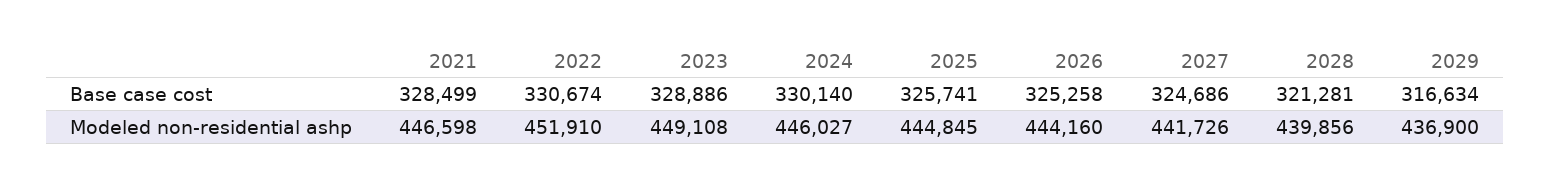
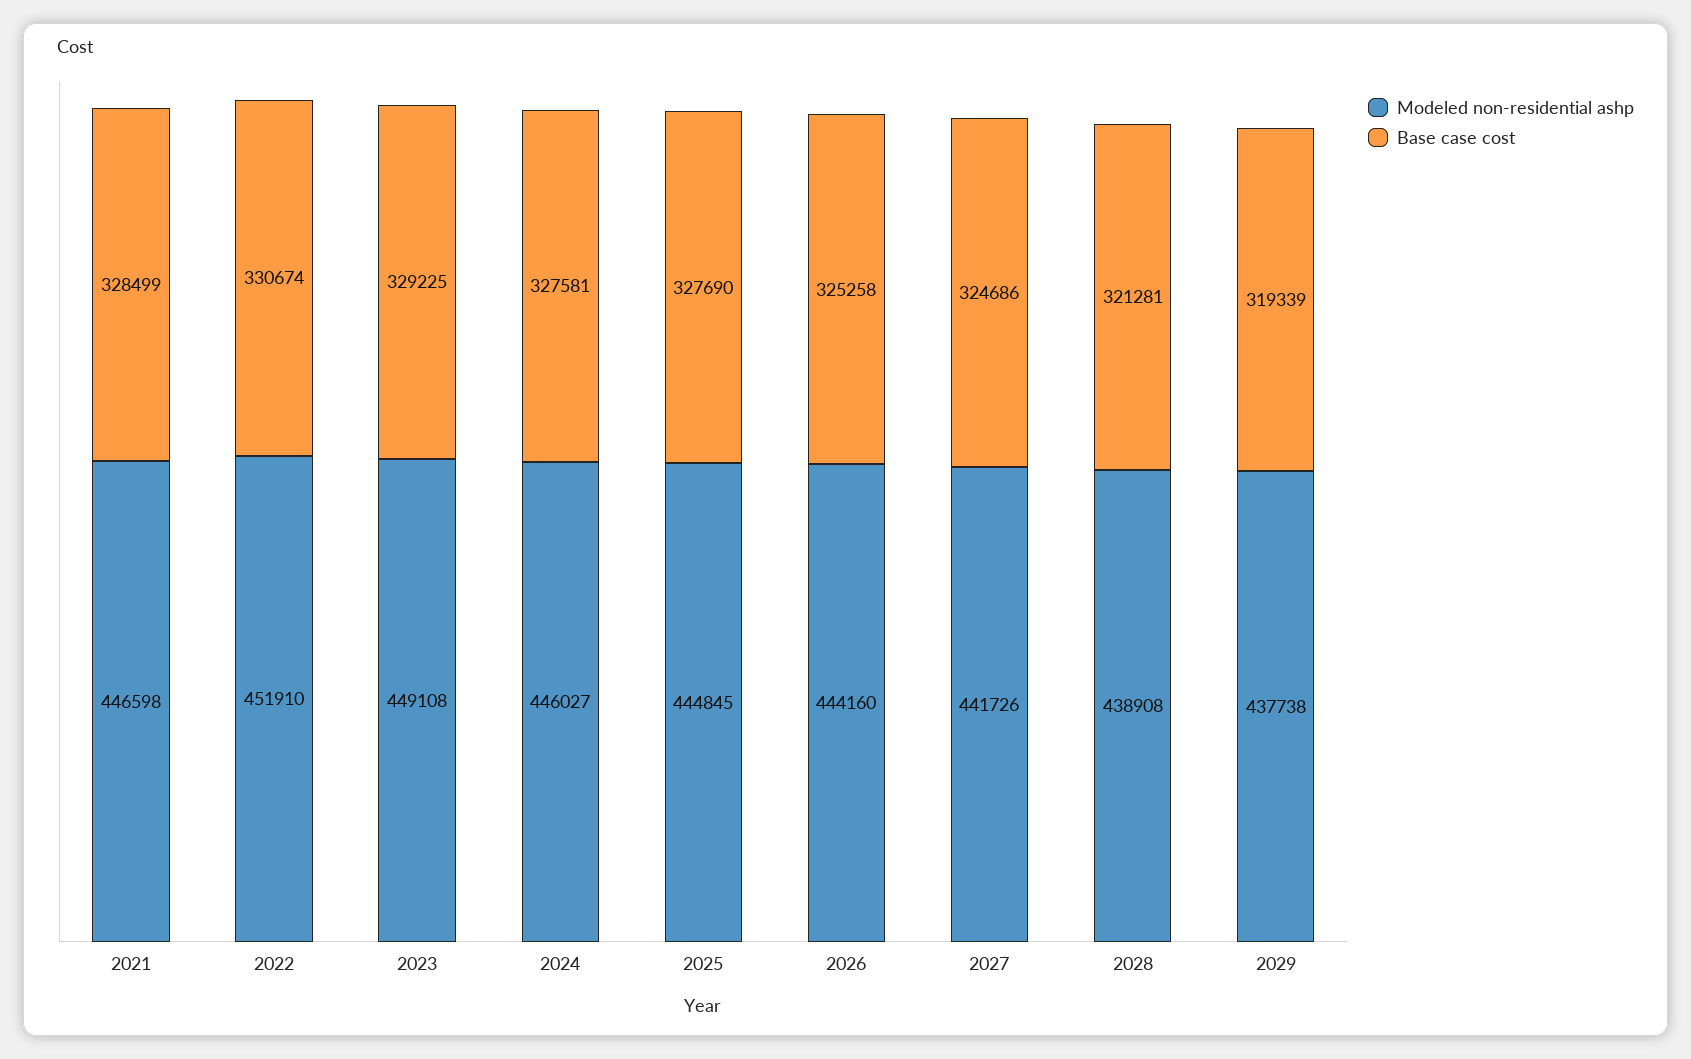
  {
    "Base case cost": {
      "2021": 328499,
      "2022": 330674,
-     "2023": 328886,
+     "2023": 329225,
-     "2024": 330140,
+     "2024": 327581,
-     "2025": 325741,
+     "2025": 327690,
      "2026": 325258,
      "2027": 324686,
      "2028": 321281,
-     "2029": 316634
+     "2029": 319339
    },
    "Modeled non-residential ashp": {
      "2021": 446598,
      "2022": 451910,
      "2023": 449108,
      "2024": 446027,
      "2025": 444845,
      "2026": 444160,
      "2027": 441726,
-     "2028": 439856,
+     "2028": 438908,
-     "2029": 436900
+     "2029": 437738
    }
  }

